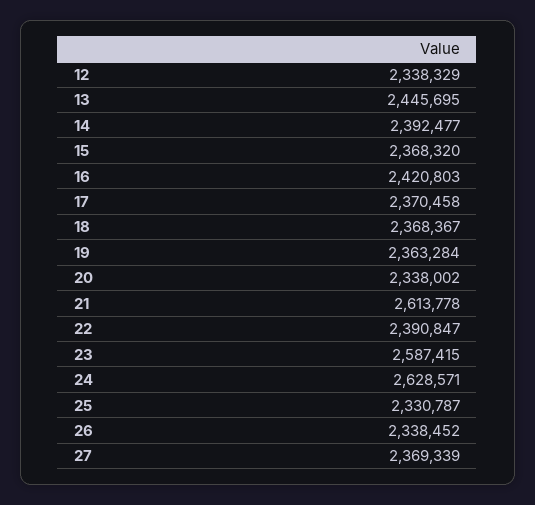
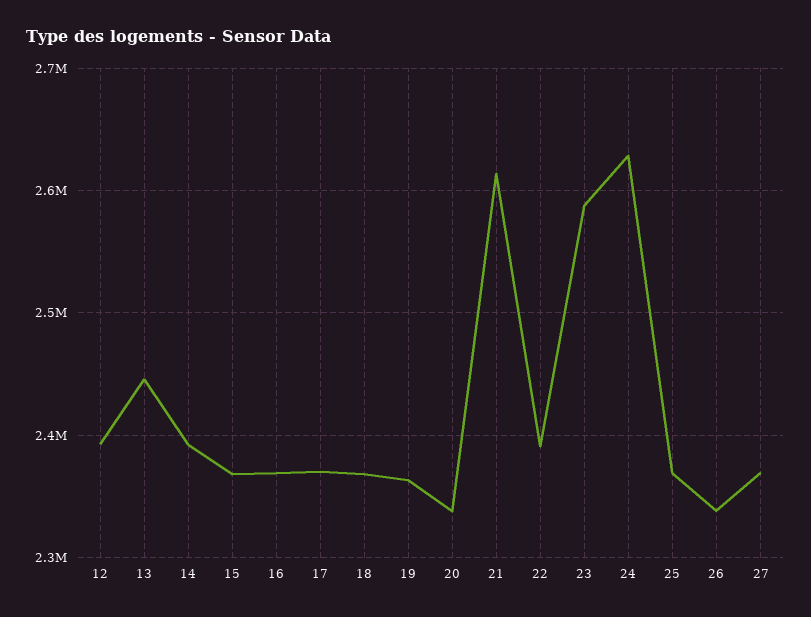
  {
-   "12": 2338329,
+   "12": 2390000,
    "13": 2445695,
    "14": 2392477,
    "15": 2368320,
-   "16": 2420803,
+   "16": 2370000,
    "17": 2370458,
    "18": 2368367,
    "19": 2363284,
    "20": 2338002,
    "21": 2613778,
    "22": 2390847,
    "23": 2587415,
    "24": 2628571,
-   "25": 2330787,
+   "25": 2370000,
    "26": 2338452,
    "27": 2369339
  }

